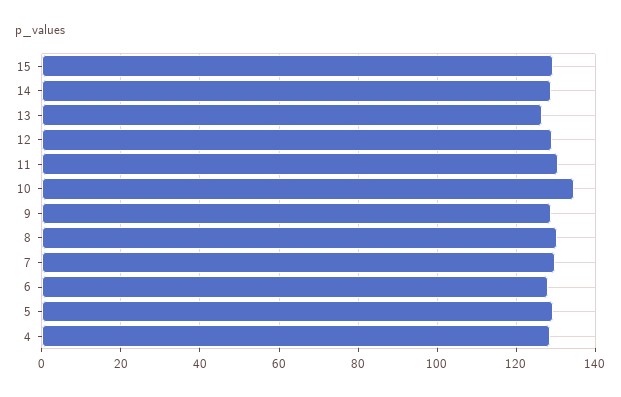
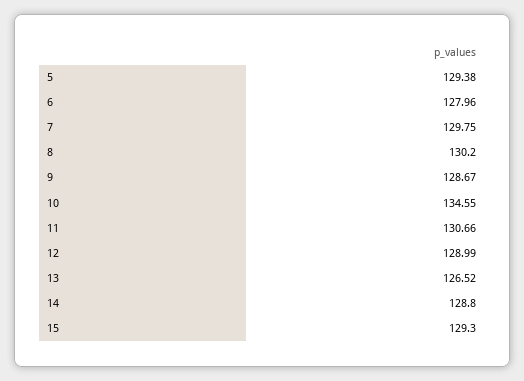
  {
    "15": 129.3,
    "14": 128.8,
    "13": 126.52,
    "12": 128.99,
    "11": 130.66,
    "10": 134.55,
    "9": 128.67,
    "8": 130.2,
    "7": 129.75,
    "6": 127.96,
-   "5": 129.38,
+   "5": 129.38
-   "4": 128
  }

